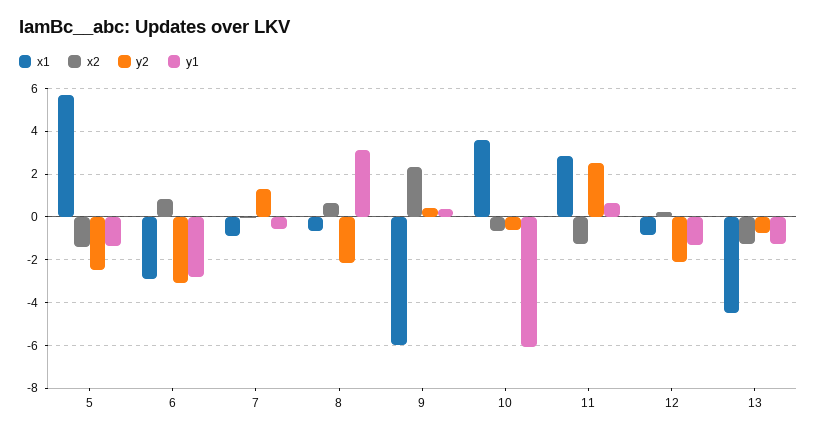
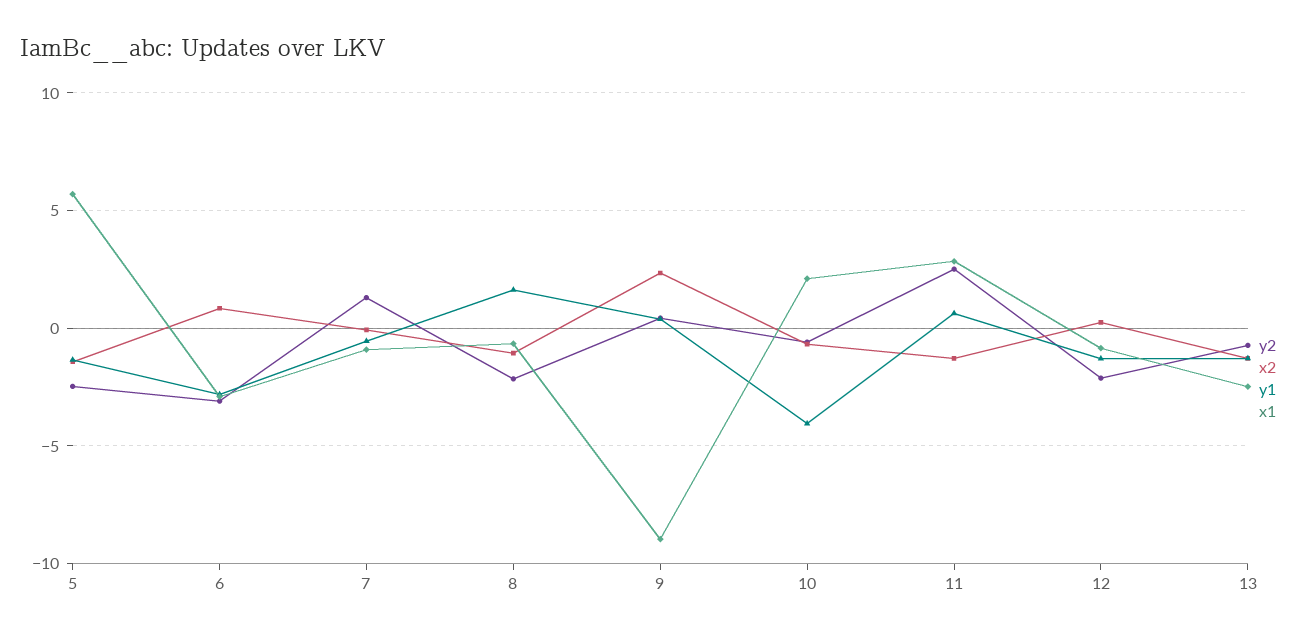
  {
    "x1": {
      "5": 5.5,
      "6": -3,
      "7": -1,
      "8": -0.5,
-     "9": -6,
+     "9": -9,
-     "10": 3.5,
+     "10": 2,
      "11": 3,
      "12": -1,
-     "13": -4.5
+     "13": -2.5
    },
    "x2": {
      "5": -1.5,
      "6": 1,
      "7": 0,
-     "8": 0.5,
+     "8": -1,
      "9": 2.5,
      "10": -0.5,
      "11": -1.5,
      "12": 0,
      "13": -1.5
    },
    "y2": {
      "5": -2.5,
      "6": -3,
      "7": 1.5,
      "8": -2,
      "9": 0.5,
      "10": -0.5,
      "11": 2.5,
      "12": -2,
      "13": -0.5
    },
    "y1": {
      "5": -1.5,
      "6": -3,
      "7": -0.5,
-     "8": 3,
+     "8": 1.5,
      "9": 0.5,
-     "10": -6,
+     "10": -4,
      "11": 0.5,
      "12": -1.5,
      "13": -1.5
    }
  }

